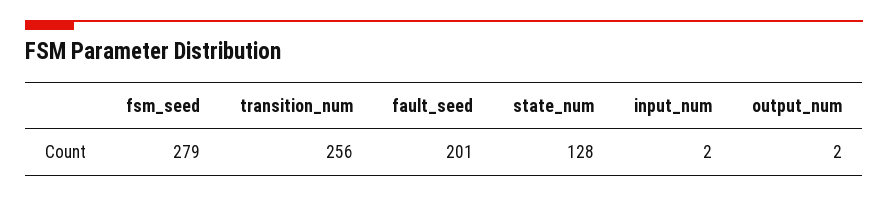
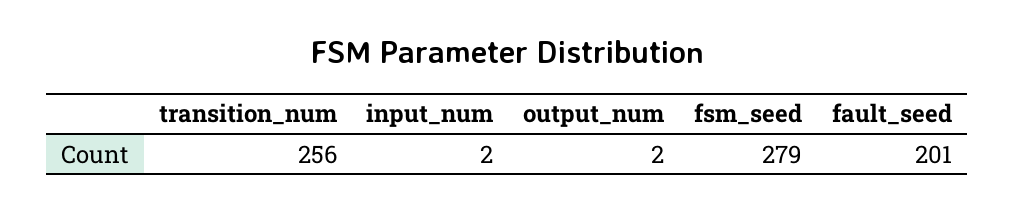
  {
    "fsm_seed": 279,
    "transition_num": 256,
    "fault_seed": 201,
-   "state_num": 128,
    "input_num": 2,
    "output_num": 2
  }

